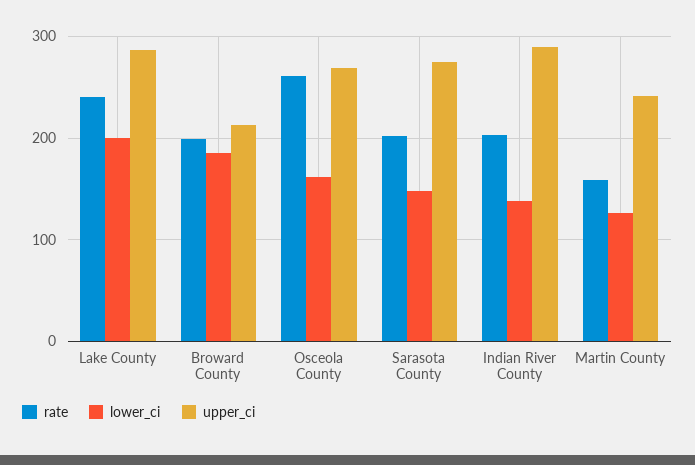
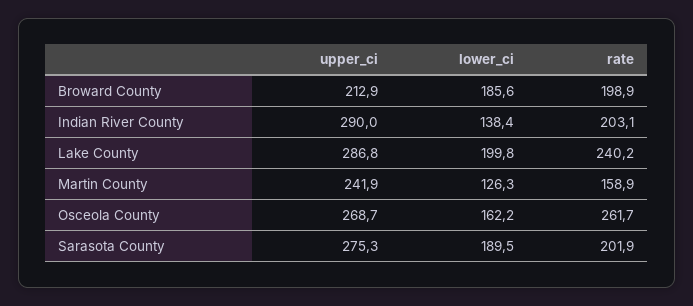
  {
    "rate": {
      "Lake County": 240.2,
      "Broward County": 198.9,
      "Osceola County": 261.7,
      "Sarasota County": 201.9,
      "Indian River County": 203.1,
      "Martin County": 158.9
    },
    "lower_ci": {
      "Lake County": 199.8,
      "Broward County": 185.6,
      "Osceola County": 162.2,
-     "Sarasota County": 150,
+     "Sarasota County": 189.5,
      "Indian River County": 138.4,
      "Martin County": 126.3
    },
    "upper_ci": {
      "Lake County": 286.8,
      "Broward County": 212.9,
      "Osceola County": 268.7,
      "Sarasota County": 275.3,
      "Indian River County": 290,
      "Martin County": 241.9
    }
  }

